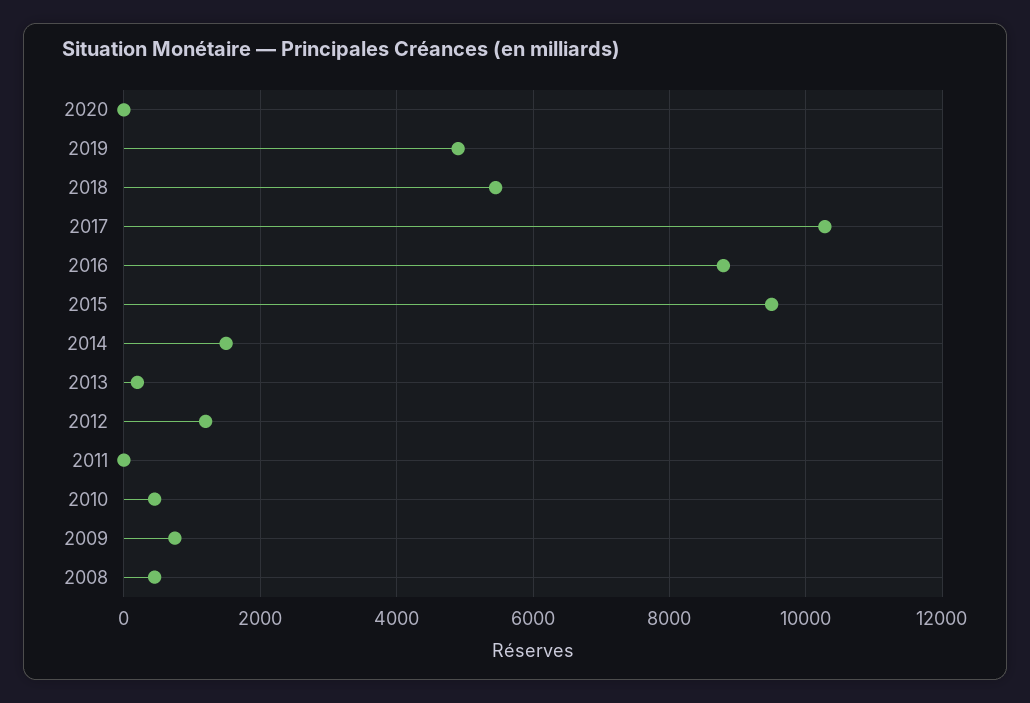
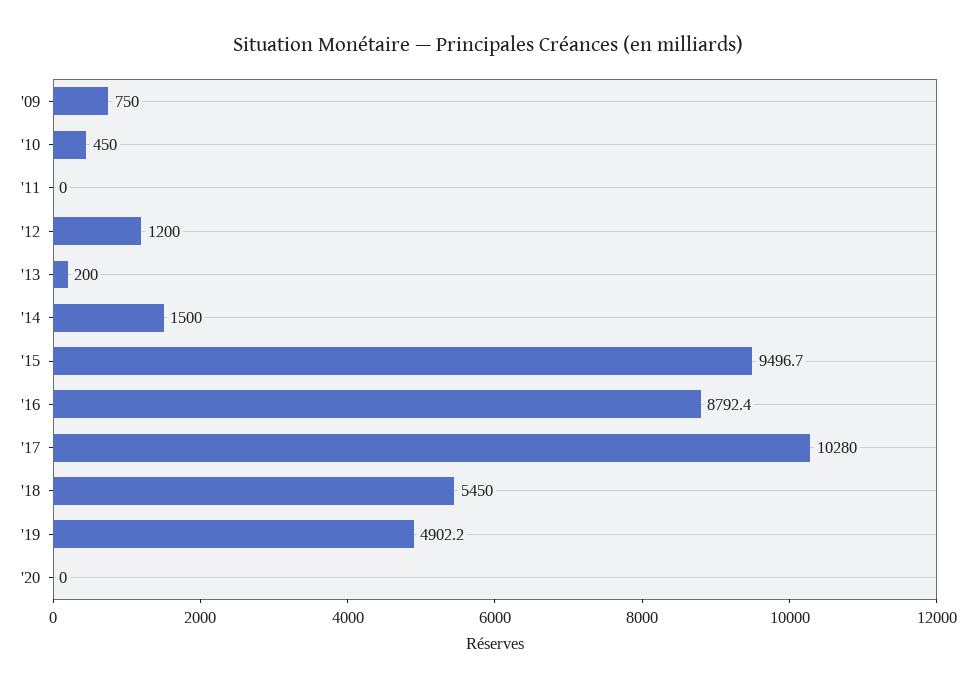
  {
    "2020": 0,
    "2019": 4902.2,
    "2018": 5450,
    "2017": 10280,
    "2016": 8792.4,
    "2015": 9496.7,
    "2014": 1500,
    "2013": 200,
    "2012": 1200,
    "2011": 0,
    "2010": 450,
-   "2009": 750,
+   "2009": 750
-   "2008": 400
  }

